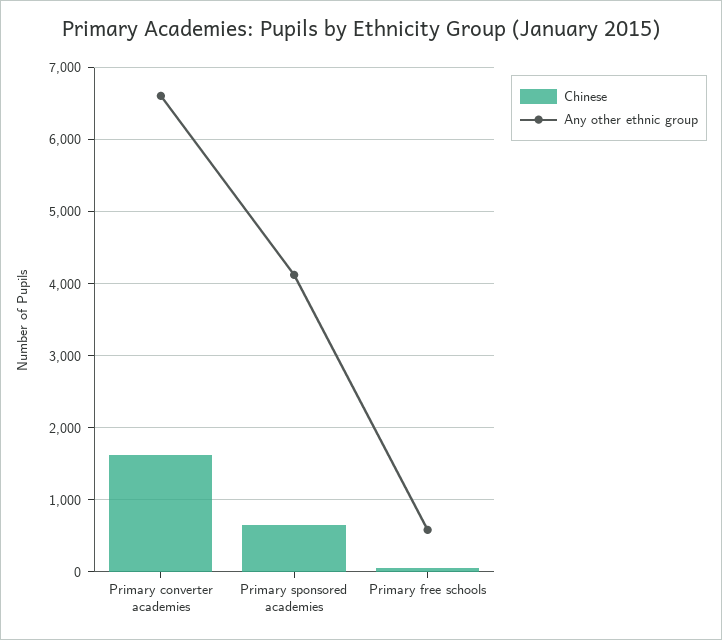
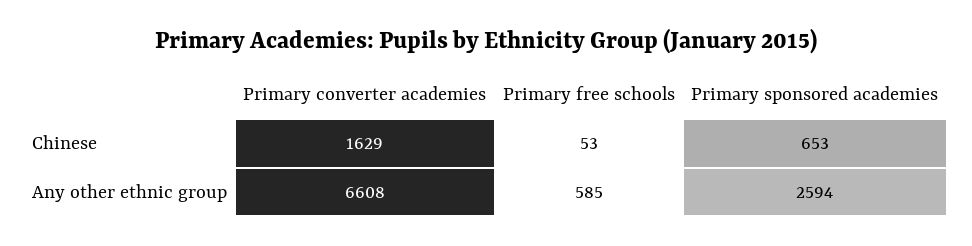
  {
    "Chinese": {
      "Primary converter academies": 1629,
      "Primary sponsored academies": 653,
      "Primary free schools": 53
    },
    "Any other ethnic group": {
      "Primary converter academies": 6608,
-     "Primary sponsored academies": 4100,
+     "Primary sponsored academies": 2594,
      "Primary free schools": 585
    }
  }

